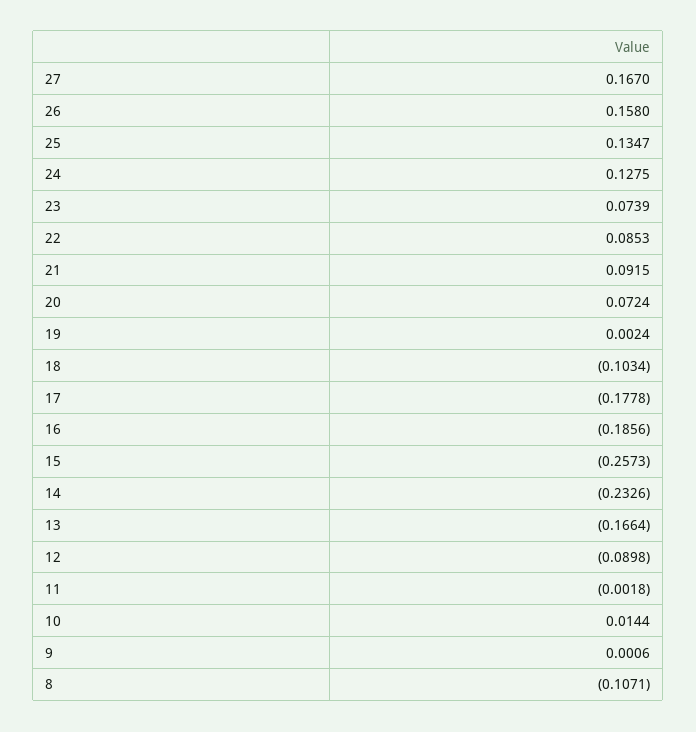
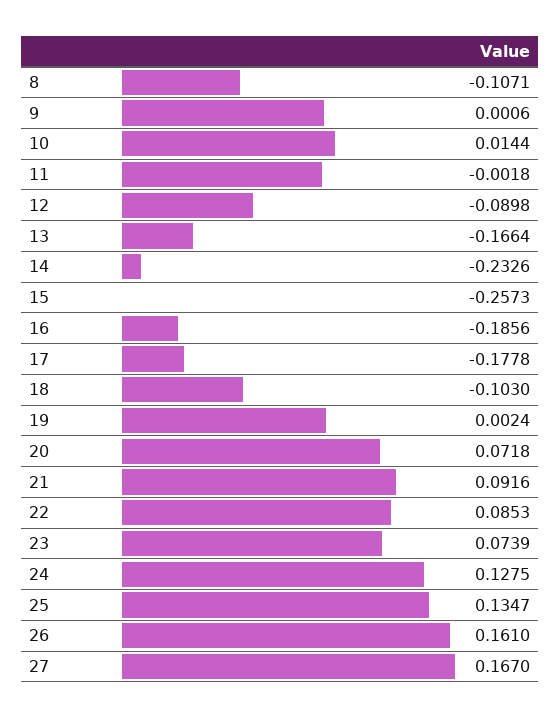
  {
    "27": 0.167,
-   "26": 0.158,
+   "26": 0.161,
    "25": 0.1347,
    "24": 0.1275,
    "23": 0.0739,
    "22": 0.0853,
-   "21": 0.0915,
+   "21": 0.0916,
-   "20": 0.0724,
+   "20": 0.0718,
    "19": 0.0024,
-   "18": -0.1034,
+   "18": -0.103,
    "17": -0.1778,
    "16": -0.1856,
    "15": -0.2573,
    "14": -0.2326,
    "13": -0.1664,
    "12": -0.0898,
    "11": -0.0018,
    "10": 0.0144,
    "9": 0.0006,
    "8": -0.1071
  }

